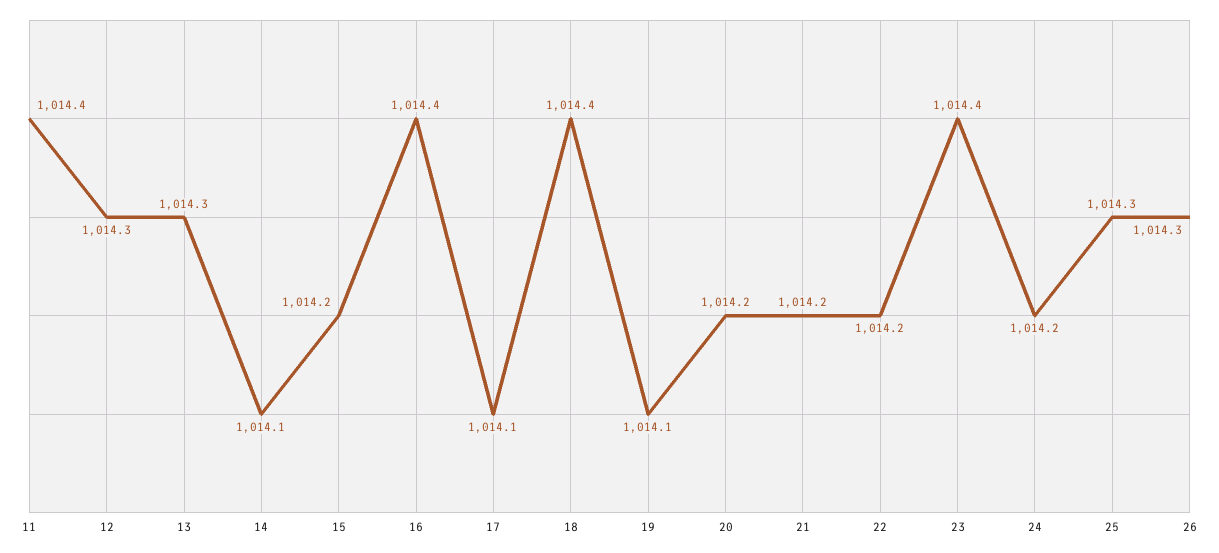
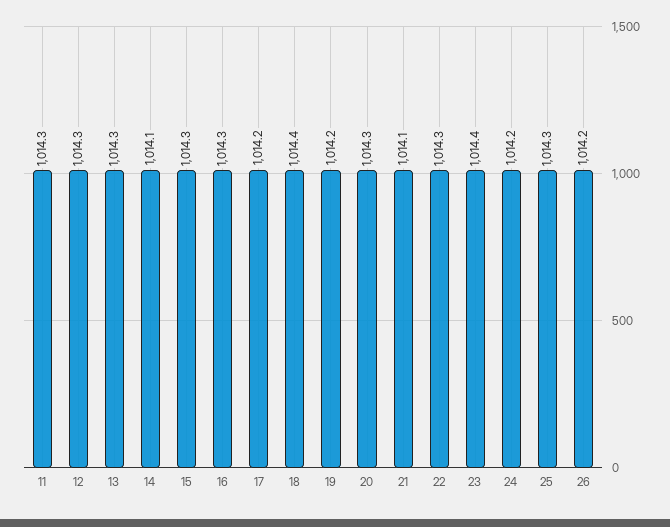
  {
-   "11": 1014.4,
+   "11": 1014.3,
    "12": 1014.3,
    "13": 1014.3,
    "14": 1014.1,
-   "15": 1014.2,
+   "15": 1014.3,
-   "16": 1014.4,
+   "16": 1014.3,
-   "17": 1014.1,
+   "17": 1014.2,
    "18": 1014.4,
-   "19": 1014.1,
+   "19": 1014.2,
-   "20": 1014.2,
+   "20": 1014.3,
-   "21": 1014.2,
+   "21": 1014.1,
-   "22": 1014.2,
+   "22": 1014.3,
    "23": 1014.4,
    "24": 1014.2,
    "25": 1014.3,
-   "26": 1014.3
+   "26": 1014.2
  }

